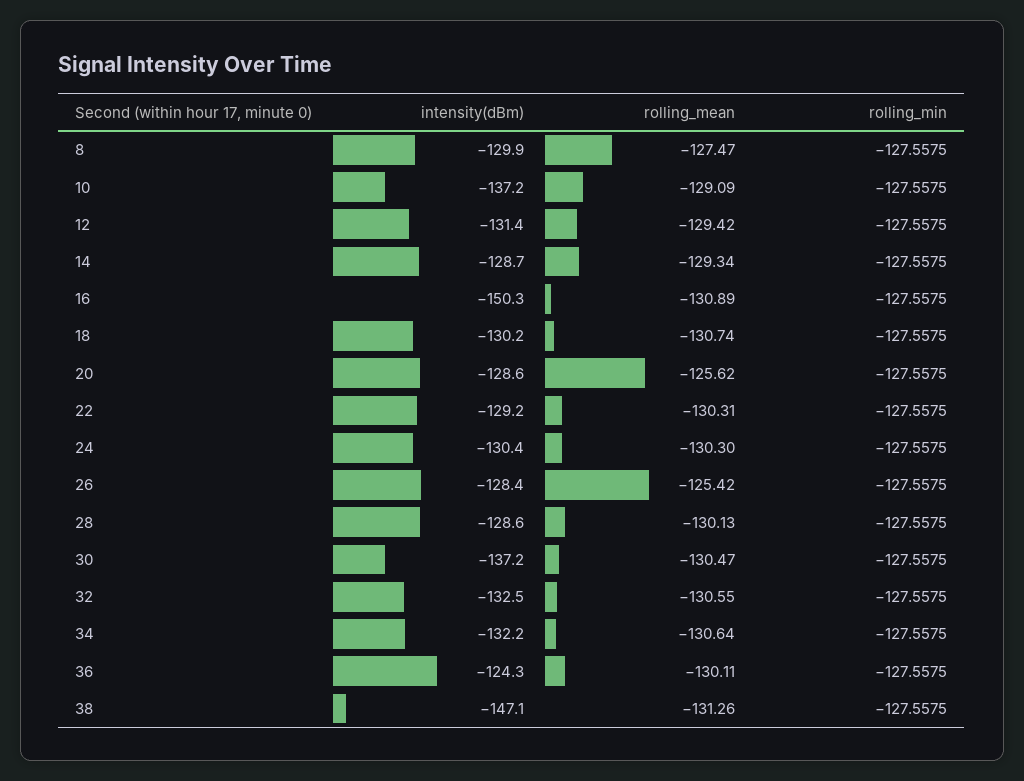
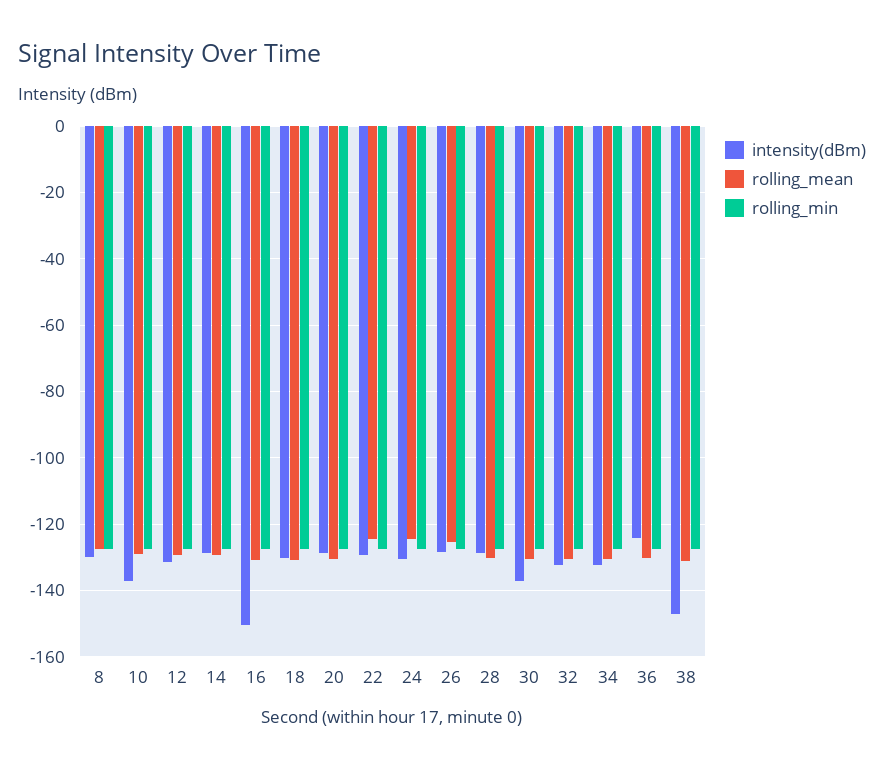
  {
    "intensity(dBm)": {
      "8": -129.9,
      "10": -137.2,
      "12": -131.4,
      "14": -128.7,
      "16": -150.3,
      "18": -130.2,
      "20": -128.6,
      "22": -129.2,
      "24": -130.4,
      "26": -128.4,
      "28": -128.6,
      "30": -137.2,
      "32": -132.5,
      "34": -132.2,
      "36": -124.3,
      "38": -147.1
    },
    "rolling_mean": {
      "8": -127.47,
      "10": -129.09,
      "12": -129.42,
      "14": -129.34,
      "16": -130.89,
      "18": -130.74,
-     "20": -125.62,
+     "20": -130,
-     "22": -130.31,
+     "22": -124,
-     "24": -130.3,
+     "24": -124,
      "26": -125.42,
      "28": -130.13,
      "30": -130.47,
      "32": -130.55,
      "34": -130.64,
      "36": -130.11,
      "38": -131.26
    },
    "rolling_min": {
      "8": -127.5575,
      "10": -127.5575,
      "12": -127.5575,
      "14": -127.5575,
      "16": -127.5575,
      "18": -127.5575,
      "20": -127.5575,
      "22": -127.5575,
      "24": -127.5575,
      "26": -127.5575,
      "28": -127.5575,
      "30": -127.5575,
      "32": -127.5575,
      "34": -127.5575,
      "36": -127.5575,
      "38": -127.5575
    }
  }

